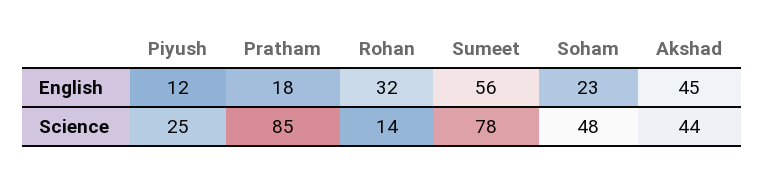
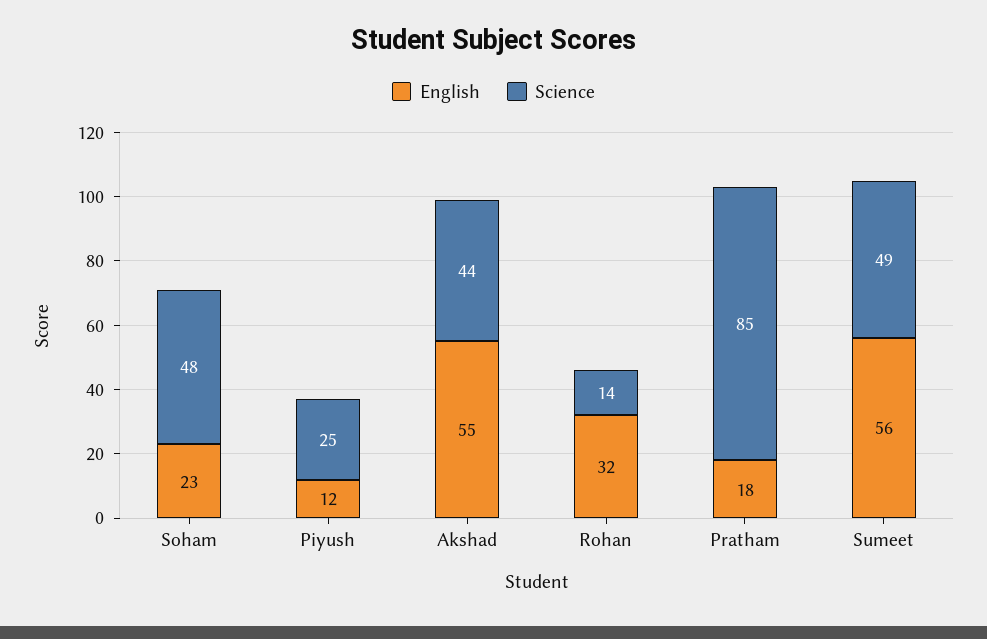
  {
    "English": {
      "Piyush": 12,
      "Pratham": 18,
      "Rohan": 32,
      "Sumeet": 56,
      "Soham": 23,
-     "Akshad": 45
+     "Akshad": 55
    },
    "Science": {
      "Piyush": 25,
      "Pratham": 85,
      "Rohan": 14,
-     "Sumeet": 78,
+     "Sumeet": 49,
      "Soham": 48,
      "Akshad": 44
    }
  }

